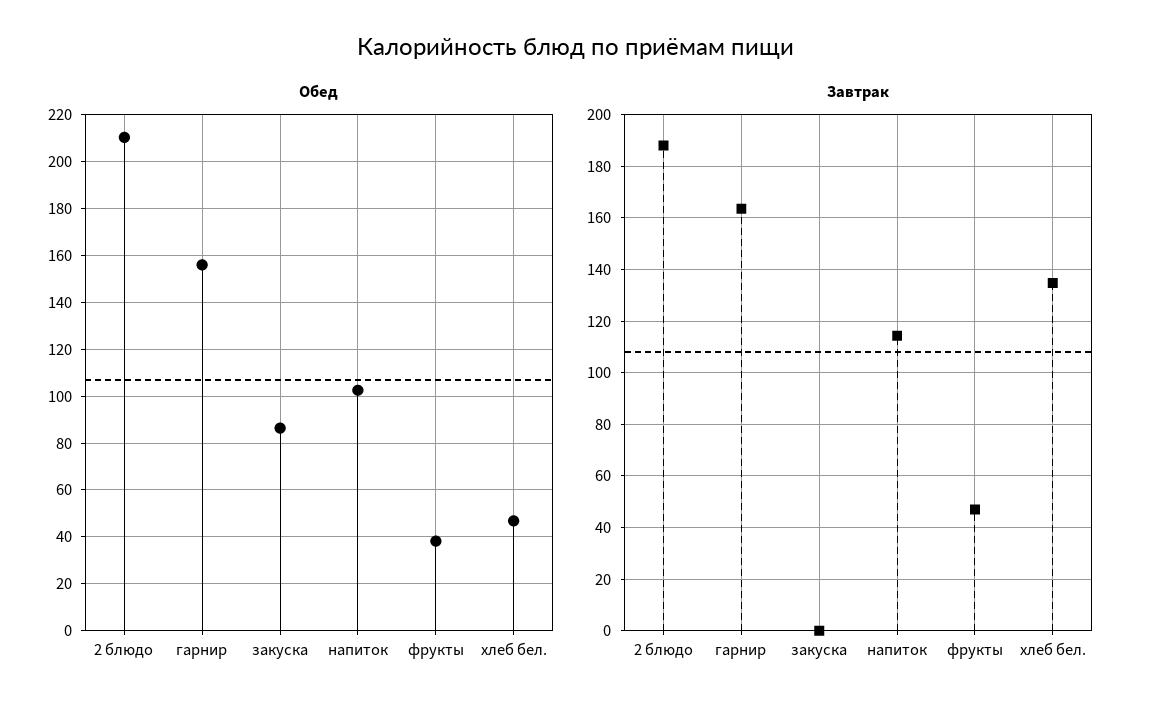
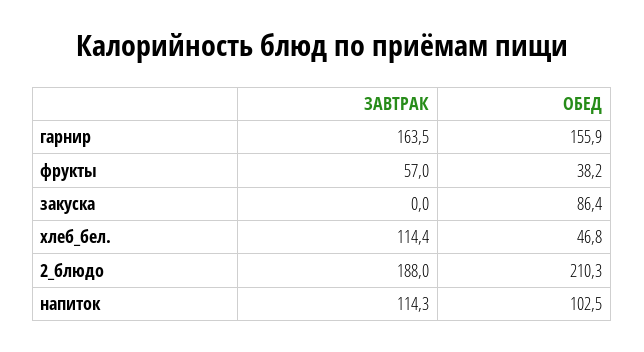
  {
    "Обед": {
      "2 блюдо": 210.3,
      "гарнир": 155.9,
      "закуска": 86.4,
      "напиток": 102.5,
      "фрукты": 38.2,
      "хлеб бел.": 46.8
    },
    "Завтрак": {
      "2 блюдо": 188,
      "гарнир": 163.5,
      "закуска": 0,
      "напиток": 114.3,
-     "фрукты": 47.5,
+     "фрукты": 57,
-     "хлеб бел.": 135
+     "хлеб бел.": 114.4
    }
  }

